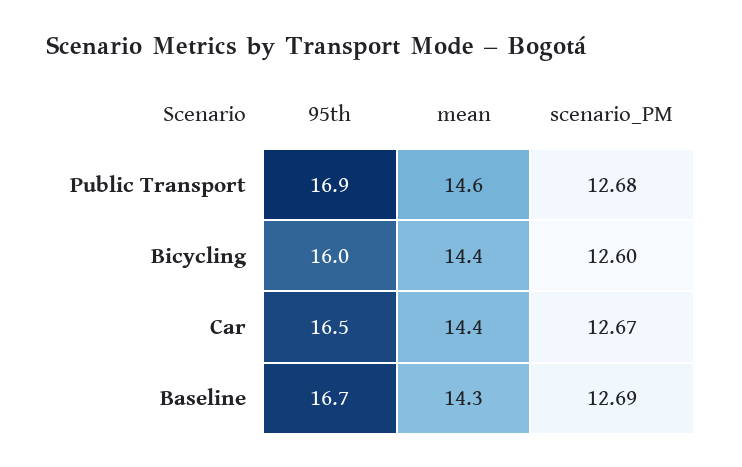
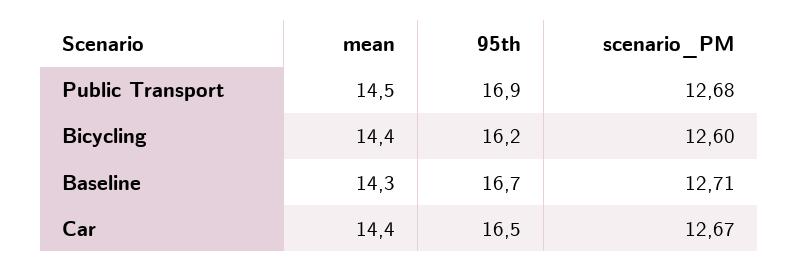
  {
    "95th": {
      "Public Transport": 16.9,
-     "Bicycling": 16,
+     "Bicycling": 16.2,
      "Car": 16.5,
      "Baseline": 16.7
    },
    "mean": {
-     "Public Transport": 14.6,
+     "Public Transport": 14.5,
      "Bicycling": 14.4,
      "Car": 14.4,
      "Baseline": 14.3
    },
    "scenario_PM": {
      "Public Transport": 12.68,
      "Bicycling": 12.6,
      "Car": 12.67,
-     "Baseline": 12.69
+     "Baseline": 12.71
    }
  }

